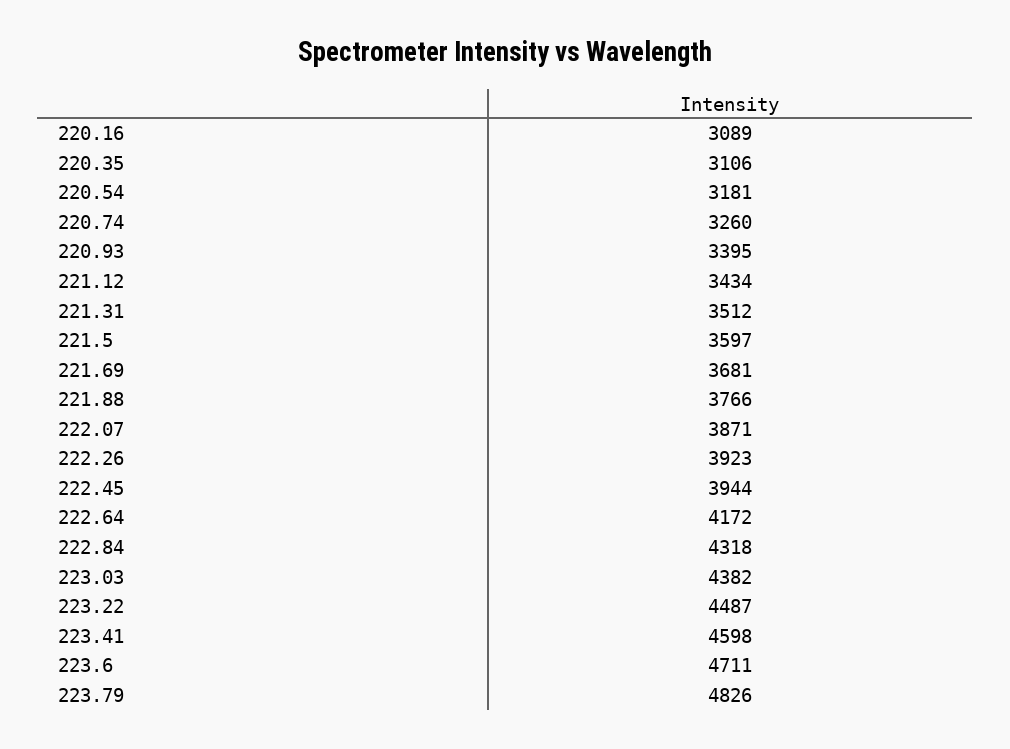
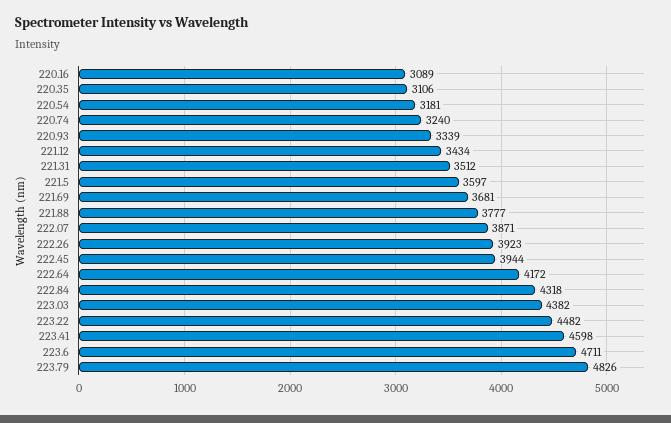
  {
    "220.16": 3089,
    "220.35": 3106,
    "220.54": 3181,
-   "220.74": 3260,
+   "220.74": 3240,
-   "220.93": 3395,
+   "220.93": 3339,
    "221.12": 3434,
    "221.31": 3512,
    "221.5": 3597,
    "221.69": 3681,
-   "221.88": 3766,
+   "221.88": 3777,
    "222.07": 3871,
    "222.26": 3923,
    "222.45": 3944,
    "222.64": 4172,
    "222.84": 4318,
    "223.03": 4382,
-   "223.22": 4487,
+   "223.22": 4482,
    "223.41": 4598,
    "223.6": 4711,
    "223.79": 4826
  }

